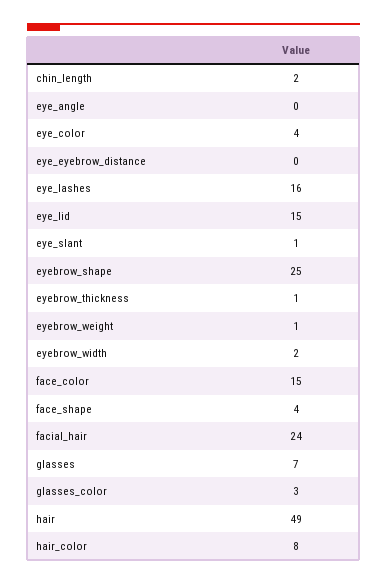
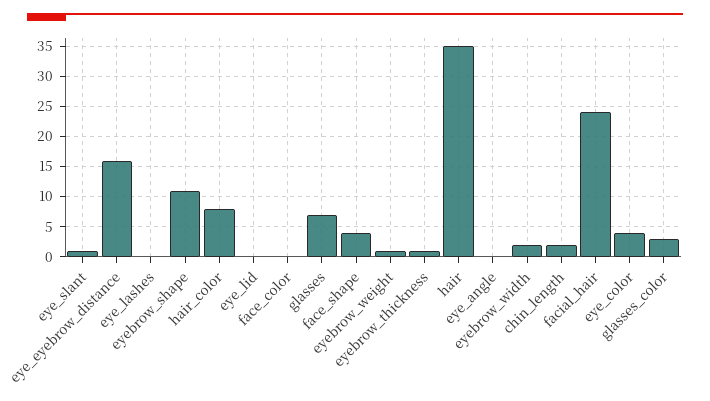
  {
    "chin_length": 2,
    "eye_angle": 0,
    "eye_color": 4,
-   "eye_eyebrow_distance": 0,
+   "eye_eyebrow_distance": 16,
-   "eye_lashes": 16,
+   "eye_lashes": 0,
-   "eye_lid": 15,
+   "eye_lid": 0,
    "eye_slant": 1,
-   "eyebrow_shape": 25,
+   "eyebrow_shape": 11,
    "eyebrow_thickness": 1,
    "eyebrow_weight": 1,
    "eyebrow_width": 2,
-   "face_color": 15,
+   "face_color": 0,
    "face_shape": 4,
    "facial_hair": 24,
    "glasses": 7,
    "glasses_color": 3,
-   "hair": 49,
+   "hair": 35,
    "hair_color": 8
  }

